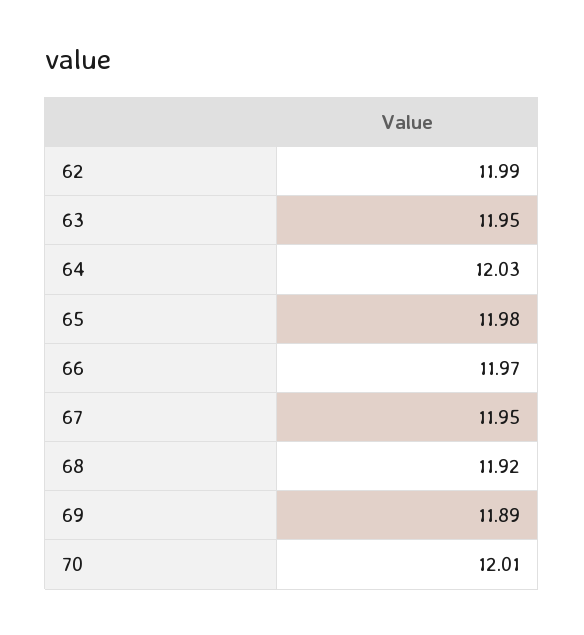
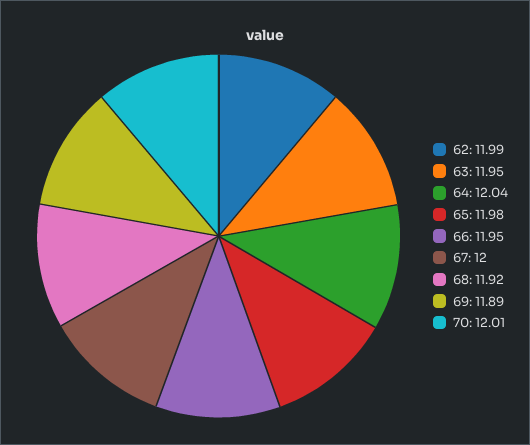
  {
    "62": 11.99,
    "63": 11.95,
-   "64": 12.03,
+   "64": 12.04,
    "65": 11.98,
-   "66": 11.97,
+   "66": 11.95,
-   "67": 11.95,
+   "67": 12,
    "68": 11.92,
    "69": 11.89,
    "70": 12.01
  }

